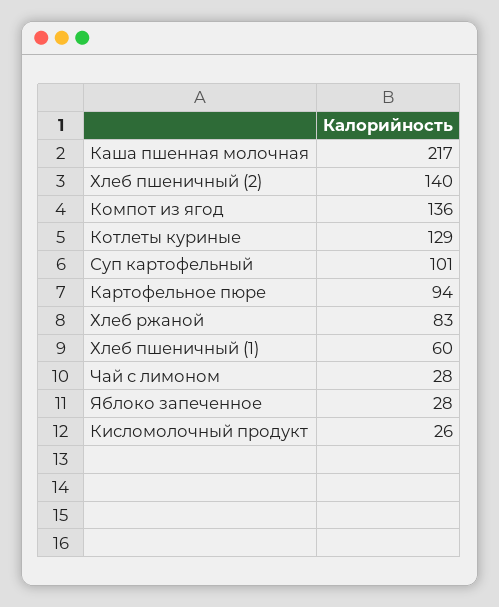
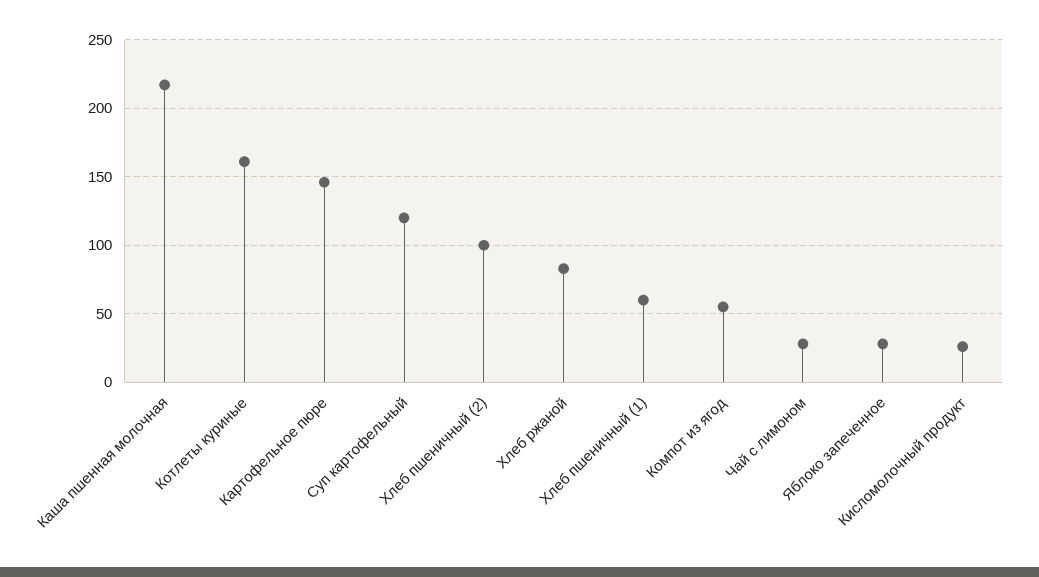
  {
    "Каша пшенная молочная": 217,
-   "Хлеб пшеничный (2)": 140,
+   "Хлеб пшеничный (2)": 100,
-   "Компот из ягод": 136,
+   "Компот из ягод": 55,
-   "Котлеты куриные": 129,
+   "Котлеты куриные": 160,
-   "Суп картофельный": 101,
+   "Суп картофельный": 120,
-   "Картофельное пюре": 94,
+   "Картофельное пюре": 145,
    "Хлеб ржаной": 83,
    "Хлеб пшеничный (1)": 60,
    "Чай с лимоном": 28,
    "Яблоко запеченное": 28,
    "Кисломолочный продукт": 26
  }

